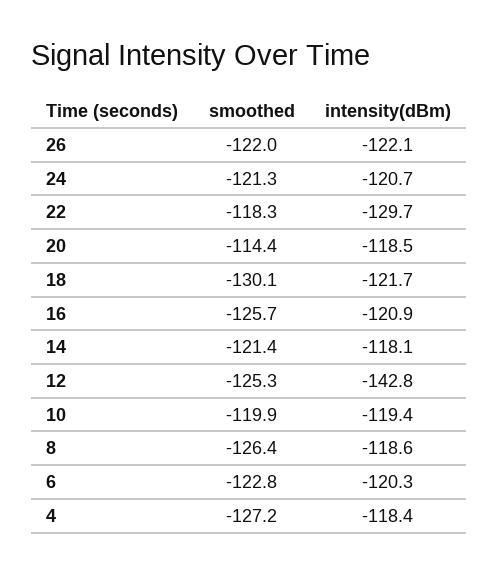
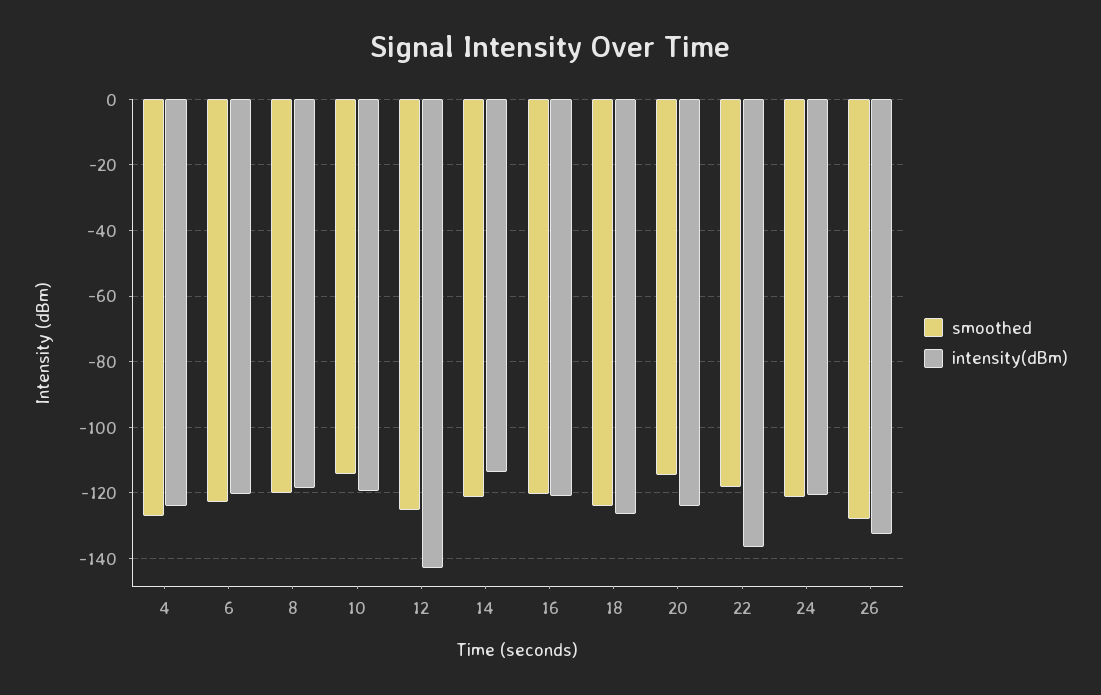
  {
    "smoothed": {
-     "26": -122,
+     "26": -128,
      "24": -121.3,
      "22": -118.3,
      "20": -114.4,
-     "18": -130.1,
+     "18": -124,
-     "16": -125.7,
+     "16": -120,
      "14": -121.4,
      "12": -125.3,
-     "10": -119.9,
+     "10": -114,
-     "8": -126.4,
+     "8": -120,
      "6": -122.8,
      "4": -127.2
    },
    "intensity(dBm)": {
-     "26": -122.1,
+     "26": -132,
      "24": -120.7,
-     "22": -129.7,
+     "22": -136,
-     "20": -118.5,
+     "20": -124,
-     "18": -121.7,
+     "18": -126,
      "16": -120.9,
-     "14": -118.1,
+     "14": -114,
      "12": -142.8,
      "10": -119.4,
      "8": -118.6,
      "6": -120.3,
-     "4": -118.4
+     "4": -124
    }
  }

